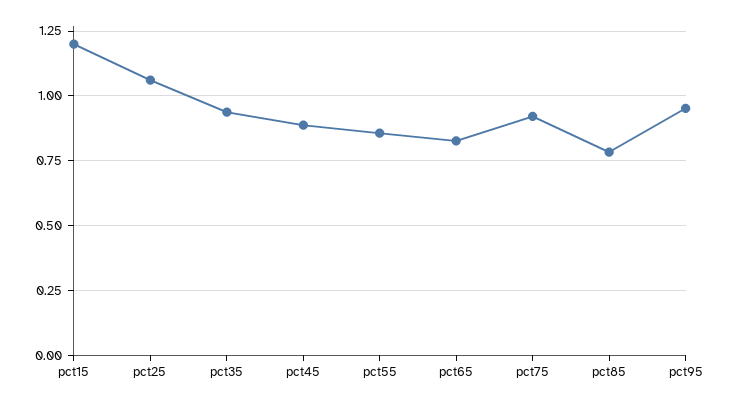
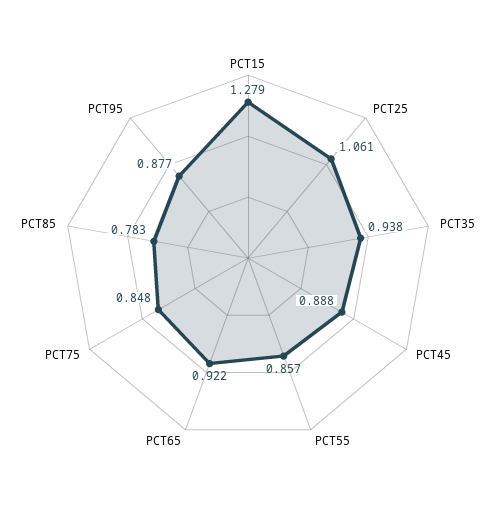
  {
-   "pct15": 1.2,
+   "pct15": 1.279,
    "pct25": 1.061,
    "pct35": 0.938,
    "pct45": 0.888,
    "pct55": 0.857,
-   "pct65": 0.825,
+   "pct65": 0.922,
-   "pct75": 0.925,
+   "pct75": 0.848,
    "pct85": 0.783,
-   "pct95": 0.95
+   "pct95": 0.877
  }

